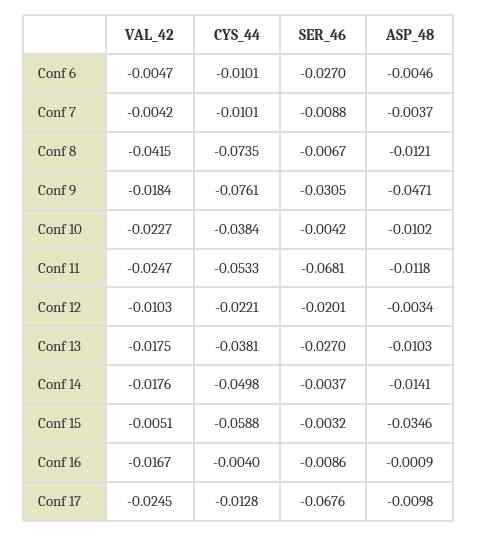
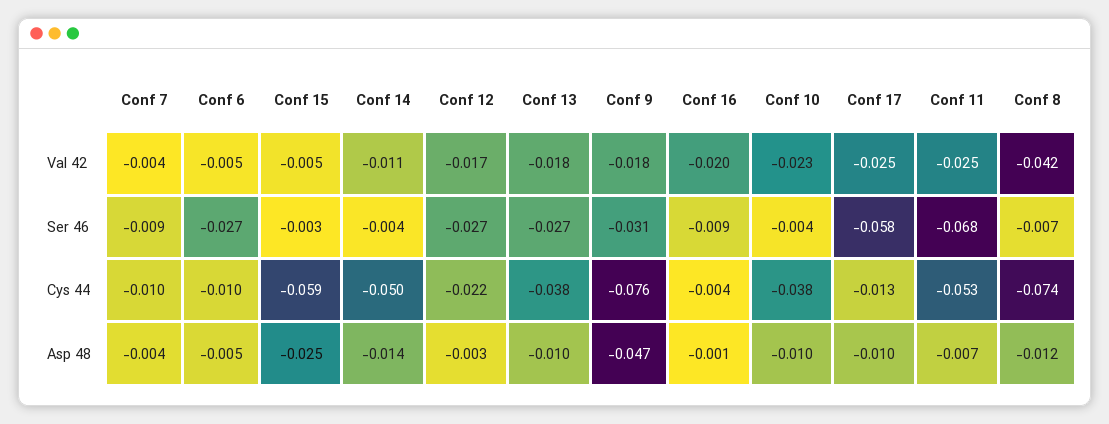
  {
    "VAL_42": {
      "Conf 6": -0.0047,
      "Conf 7": -0.0042,
      "Conf 8": -0.0415,
      "Conf 9": -0.0184,
      "Conf 10": -0.0227,
      "Conf 11": -0.0247,
-     "Conf 12": -0.0103,
+     "Conf 12": -0.017,
      "Conf 13": -0.0175,
-     "Conf 14": -0.0176,
+     "Conf 14": -0.011,
      "Conf 15": -0.0051,
-     "Conf 16": -0.0167,
+     "Conf 16": -0.02,
      "Conf 17": -0.0245
    },
    "CYS_44": {
      "Conf 6": -0.0101,
      "Conf 7": -0.0101,
      "Conf 8": -0.0735,
      "Conf 9": -0.0761,
      "Conf 10": -0.0384,
      "Conf 11": -0.0533,
      "Conf 12": -0.0221,
      "Conf 13": -0.0381,
      "Conf 14": -0.0498,
      "Conf 15": -0.0588,
      "Conf 16": -0.004,
      "Conf 17": -0.0128
    },
    "SER_46": {
      "Conf 6": -0.027,
      "Conf 7": -0.0088,
      "Conf 8": -0.0067,
      "Conf 9": -0.0305,
      "Conf 10": -0.0042,
      "Conf 11": -0.0681,
-     "Conf 12": -0.0201,
+     "Conf 12": -0.027,
      "Conf 13": -0.027,
      "Conf 14": -0.0037,
      "Conf 15": -0.0032,
      "Conf 16": -0.0086,
-     "Conf 17": -0.0676
+     "Conf 17": -0.058
    },
    "ASP_48": {
      "Conf 6": -0.0046,
      "Conf 7": -0.0037,
      "Conf 8": -0.0121,
      "Conf 9": -0.0471,
      "Conf 10": -0.0102,
-     "Conf 11": -0.0118,
+     "Conf 11": -0.007,
      "Conf 12": -0.0034,
      "Conf 13": -0.0103,
      "Conf 14": -0.0141,
-     "Conf 15": -0.0346,
+     "Conf 15": -0.025,
      "Conf 16": -0.0009,
      "Conf 17": -0.0098
    }
  }

